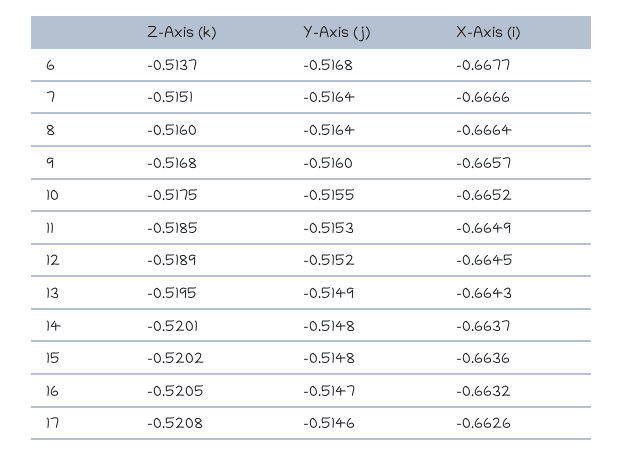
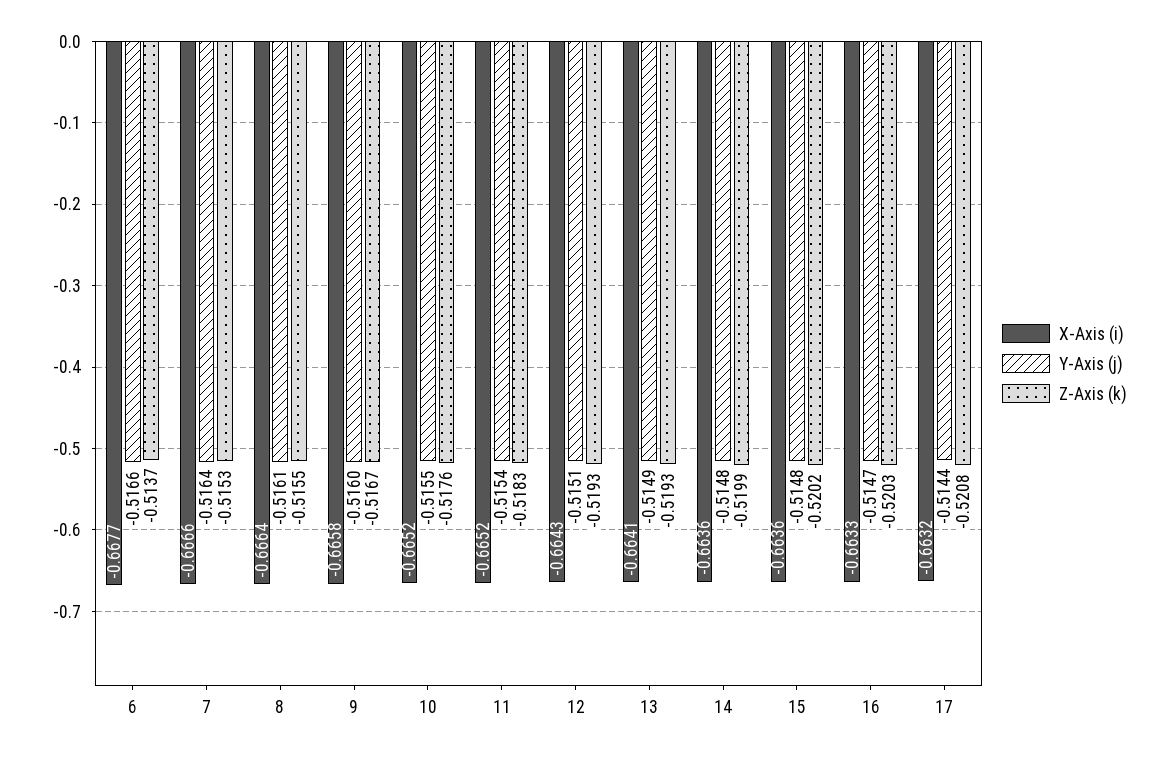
  {
    "Z-Axis (k)": {
      "6": -0.5137,
-     "7": -0.5151,
+     "7": -0.5153,
-     "8": -0.516,
+     "8": -0.5155,
-     "9": -0.5168,
+     "9": -0.5167,
-     "10": -0.5175,
+     "10": -0.5176,
-     "11": -0.5185,
+     "11": -0.5183,
-     "12": -0.5189,
+     "12": -0.5193,
-     "13": -0.5195,
+     "13": -0.5193,
-     "14": -0.5201,
+     "14": -0.5199,
      "15": -0.5202,
-     "16": -0.5205,
+     "16": -0.5203,
      "17": -0.5208
    },
    "Y-Axis (j)": {
-     "6": -0.5168,
+     "6": -0.5166,
      "7": -0.5164,
-     "8": -0.5164,
+     "8": -0.5161,
      "9": -0.516,
      "10": -0.5155,
-     "11": -0.5153,
+     "11": -0.5154,
-     "12": -0.5152,
+     "12": -0.5151,
      "13": -0.5149,
      "14": -0.5148,
      "15": -0.5148,
      "16": -0.5147,
-     "17": -0.5146
+     "17": -0.5144
    },
    "X-Axis (i)": {
      "6": -0.6677,
      "7": -0.6666,
      "8": -0.6664,
-     "9": -0.6657,
+     "9": -0.6658,
      "10": -0.6652,
-     "11": -0.6649,
+     "11": -0.6652,
-     "12": -0.6645,
+     "12": -0.6643,
-     "13": -0.6643,
+     "13": -0.6641,
-     "14": -0.6637,
+     "14": -0.6636,
      "15": -0.6636,
-     "16": -0.6632,
+     "16": -0.6633,
-     "17": -0.6626
+     "17": -0.6632
    }
  }

